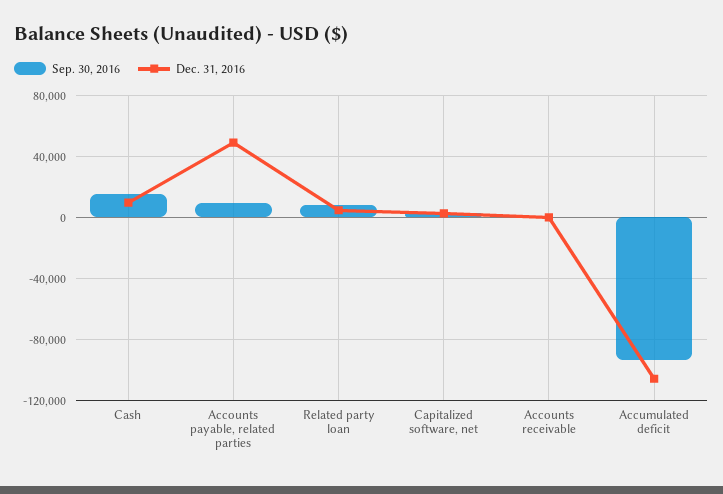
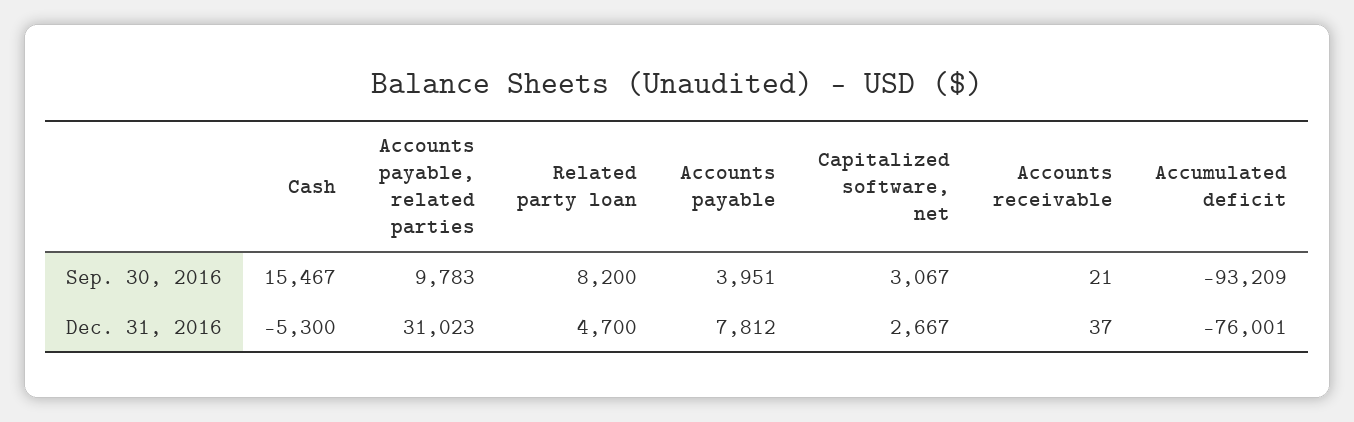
  {
    "Sep. 30, 2016": {
      "Cash": 15467,
      "Accounts payable, related parties": 9783,
      "Related party loan": 8200,
      "Capitalized software, net": 3067,
      "Accounts receivable": 21,
-     "Accumulated deficit": -93209
+     "Accumulated deficit": -93209,
+     "Accounts payable": 3951
    },
    "Dec. 31, 2016": {
-     "Cash": 10000,
+     "Cash": -5300,
-     "Accounts payable, related parties": 50000,
+     "Accounts payable, related parties": 31023,
      "Related party loan": 4700,
      "Capitalized software, net": 2667,
      "Accounts receivable": 37,
-     "Accumulated deficit": -105000
+     "Accumulated deficit": -76001,
+     "Accounts payable": 7812
    }
  }

